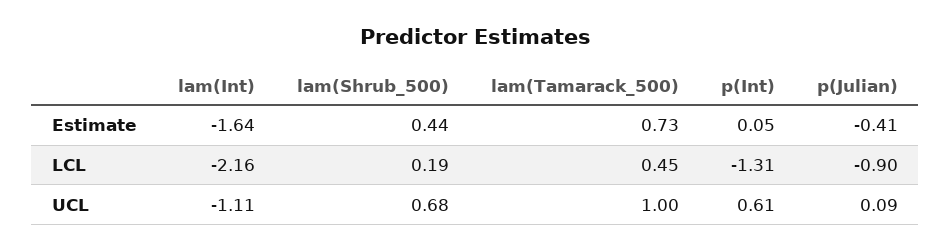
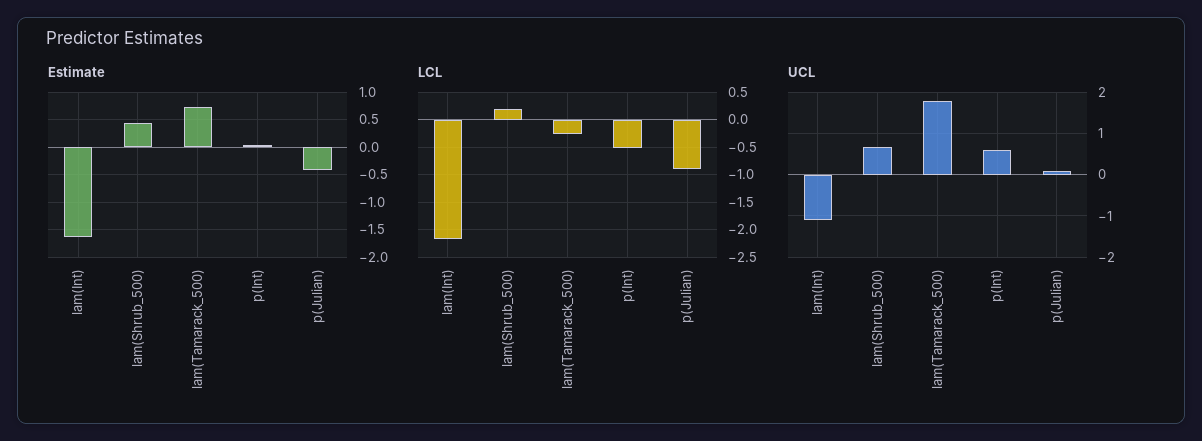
  {
    "Estimate": {
      "lam(Int)": -1.64,
      "lam(Shrub_500)": 0.44,
      "lam(Tamarack_500)": 0.73,
      "p(Int)": 0.05,
      "p(Julian)": -0.41
    },
    "LCL": {
      "lam(Int)": -2.16,
      "lam(Shrub_500)": 0.19,
-     "lam(Tamarack_500)": 0.45,
+     "lam(Tamarack_500)": -0.25,
-     "p(Int)": -1.31,
+     "p(Int)": -0.5,
      "p(Julian)": -0.9
    },
    "UCL": {
      "lam(Int)": -1.11,
      "lam(Shrub_500)": 0.68,
-     "lam(Tamarack_500)": 1,
+     "lam(Tamarack_500)": 1.8,
      "p(Int)": 0.61,
      "p(Julian)": 0.09
    }
  }

